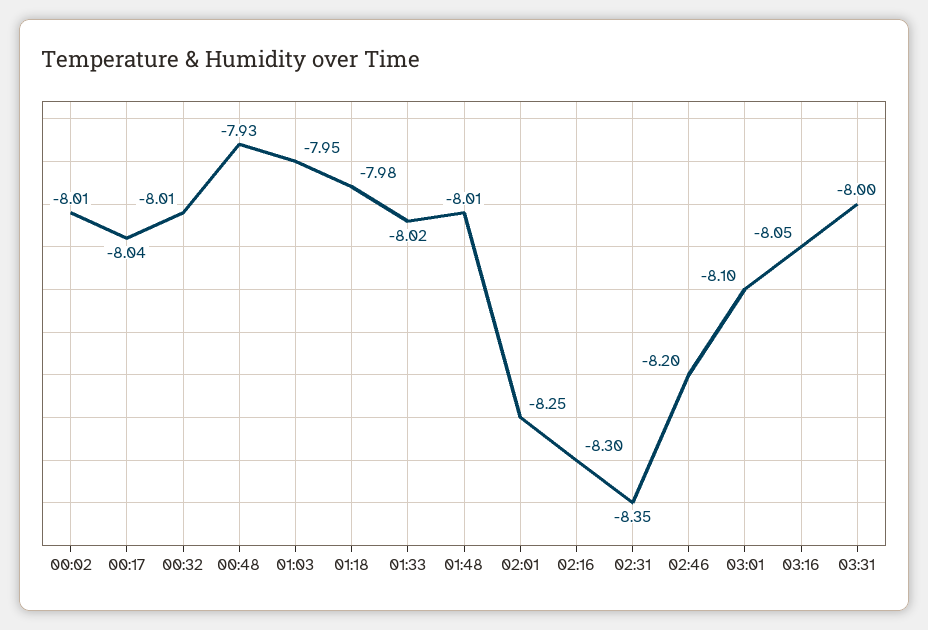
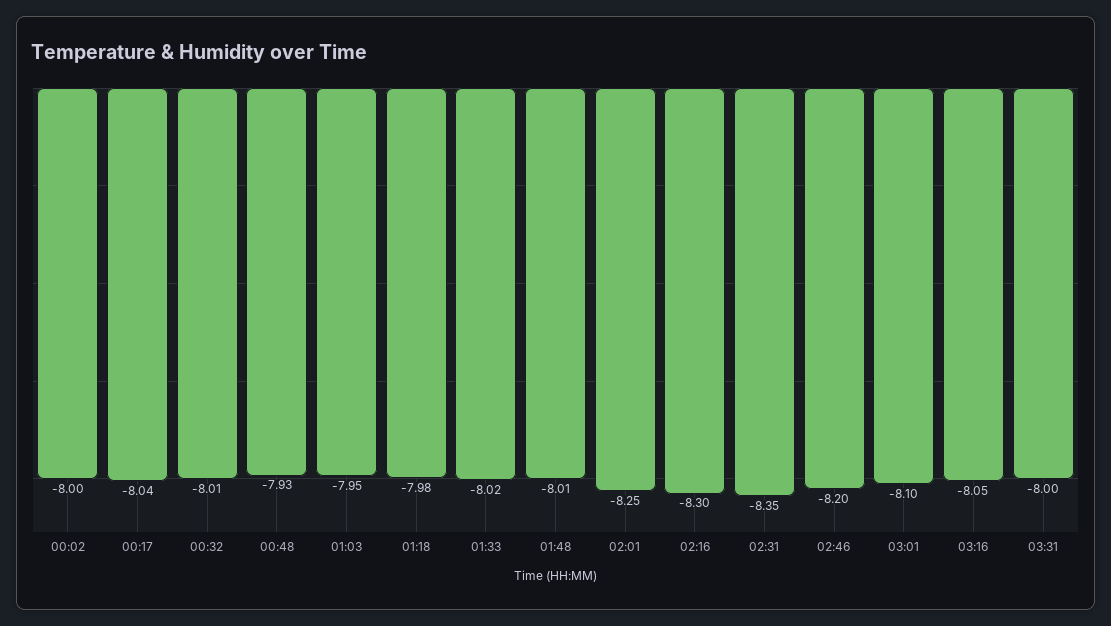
  {
-   "00:02": -8.01,
+   "00:02": -8,
    "00:17": -8.04,
    "00:32": -8.01,
    "00:48": -7.93,
    "01:03": -7.95,
    "01:18": -7.98,
    "01:33": -8.02,
    "01:48": -8.01,
    "02:01": -8.25,
    "02:16": -8.3,
    "02:31": -8.35,
    "02:46": -8.2,
    "03:01": -8.1,
    "03:16": -8.05,
    "03:31": -8
  }

